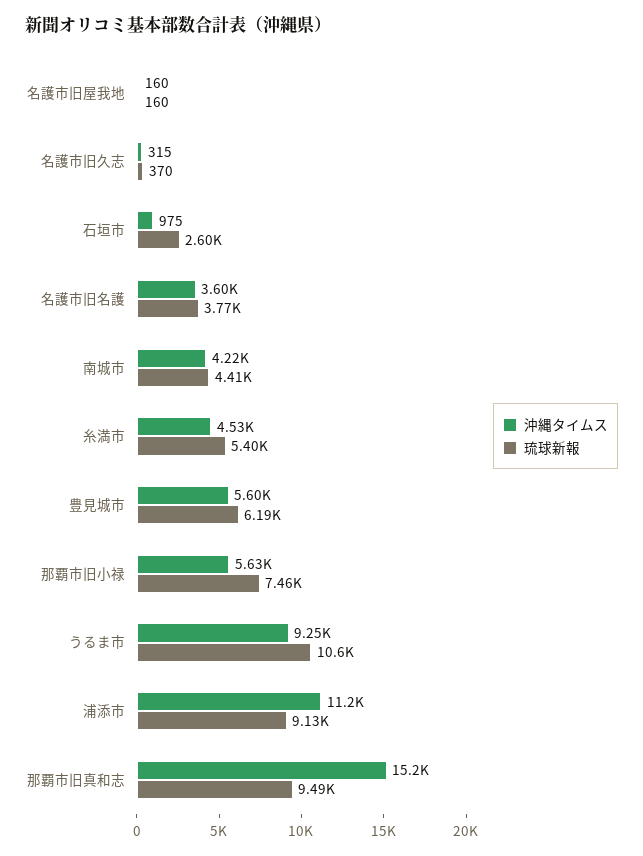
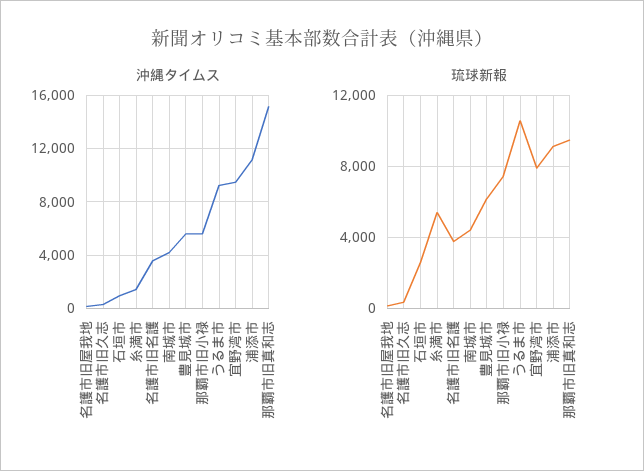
  {
    "沖縄タイムス": {
      "名護市旧屋我地": 160,
      "名護市旧久志": 315,
      "石垣市": 975,
      "名護市旧名護": 3600,
      "南城市": 4220,
-     "糸満市": 4530,
+     "糸満市": 1500,
      "豊見城市": 5600,
      "那覇市旧小禄": 5630,
      "うるま市": 9250,
      "浦添市": 11200,
-     "那覇市旧真和志": 15200
+     "那覇市旧真和志": 15200,
+     "宜野湾市": 9500
    },
    "琉球新報": {
      "名護市旧屋我地": 160,
      "名護市旧久志": 370,
      "石垣市": 2600,
      "名護市旧名護": 3770,
      "南城市": 4410,
      "糸満市": 5400,
      "豊見城市": 6190,
      "那覇市旧小禄": 7460,
      "うるま市": 10600,
      "浦添市": 9130,
-     "那覇市旧真和志": 9490
+     "那覇市旧真和志": 9490,
+     "宜野湾市": 8000
    }
  }

